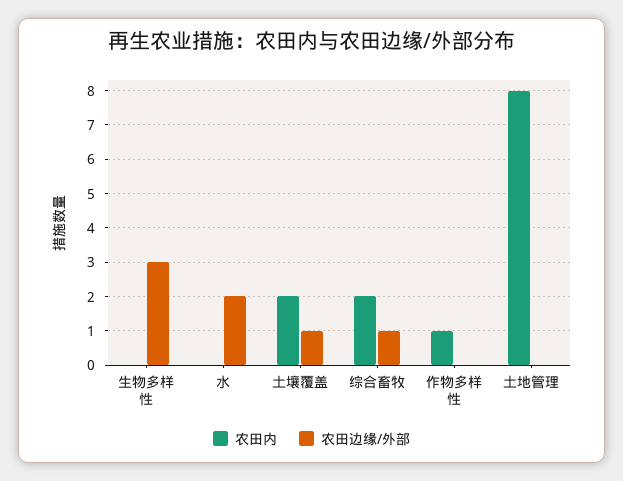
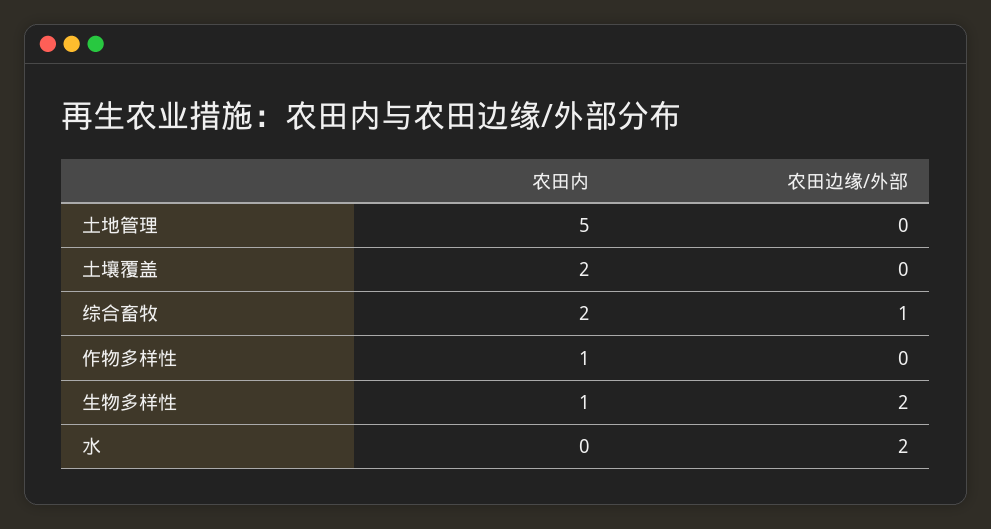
  {
    "农田内": {
-     "生物多样性": 0,
+     "生物多样性": 1,
      "水": 0,
      "土壤覆盖": 2,
      "综合畜牧": 2,
      "作物多样性": 1,
-     "土地管理": 8
+     "土地管理": 5
    },
    "农田边缘/外部": {
-     "生物多样性": 3,
+     "生物多样性": 2,
      "水": 2,
-     "土壤覆盖": 1,
+     "土壤覆盖": 0,
      "综合畜牧": 1,
      "作物多样性": 0,
      "土地管理": 0
    }
  }

